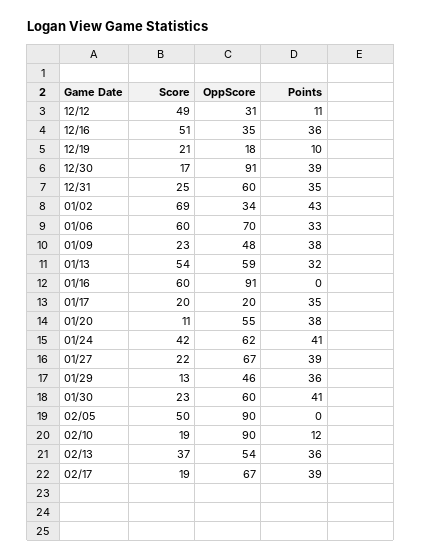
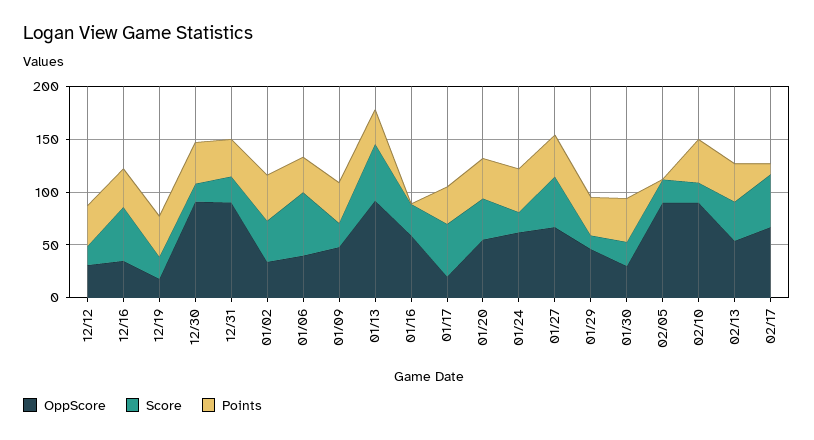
  {
    "Score": {
-     "12/12": 49,
+     "12/12": 20,
      "12/16": 51,
      "12/19": 21,
      "12/30": 17,
      "12/31": 25,
-     "01/02": 69,
+     "01/02": 40,
      "01/06": 60,
      "01/09": 23,
      "01/13": 54,
-     "01/16": 60,
+     "01/16": 30,
-     "01/17": 20,
+     "01/17": 50,
-     "01/20": 11,
+     "01/20": 40,
-     "01/24": 42,
+     "01/24": 20,
-     "01/27": 22,
+     "01/27": 50,
      "01/29": 13,
      "01/30": 23,
-     "02/05": 50,
+     "02/05": 20,
      "02/10": 19,
      "02/13": 37,
-     "02/17": 19
+     "02/17": 50
    },
    "OppScore": {
      "12/12": 31,
      "12/16": 35,
      "12/19": 18,
      "12/30": 91,
-     "12/31": 60,
+     "12/31": 90,
      "01/02": 34,
-     "01/06": 70,
+     "01/06": 40,
      "01/09": 48,
-     "01/13": 59,
+     "01/13": 90,
-     "01/16": 91,
+     "01/16": 60,
      "01/17": 20,
      "01/20": 55,
      "01/24": 62,
      "01/27": 67,
      "01/29": 46,
-     "01/30": 60,
+     "01/30": 30,
      "02/05": 90,
      "02/10": 90,
      "02/13": 54,
      "02/17": 67
    },
    "Points": {
-     "12/12": 11,
+     "12/12": 40,
      "12/16": 36,
-     "12/19": 10,
+     "12/19": 40,
      "12/30": 39,
      "12/31": 35,
      "01/02": 43,
      "01/06": 33,
      "01/09": 38,
      "01/13": 32,
      "01/16": 0,
      "01/17": 35,
      "01/20": 38,
      "01/24": 41,
      "01/27": 39,
      "01/29": 36,
      "01/30": 41,
      "02/05": 0,
-     "02/10": 12,
+     "02/10": 40,
      "02/13": 36,
-     "02/17": 39
+     "02/17": 10
    }
  }

